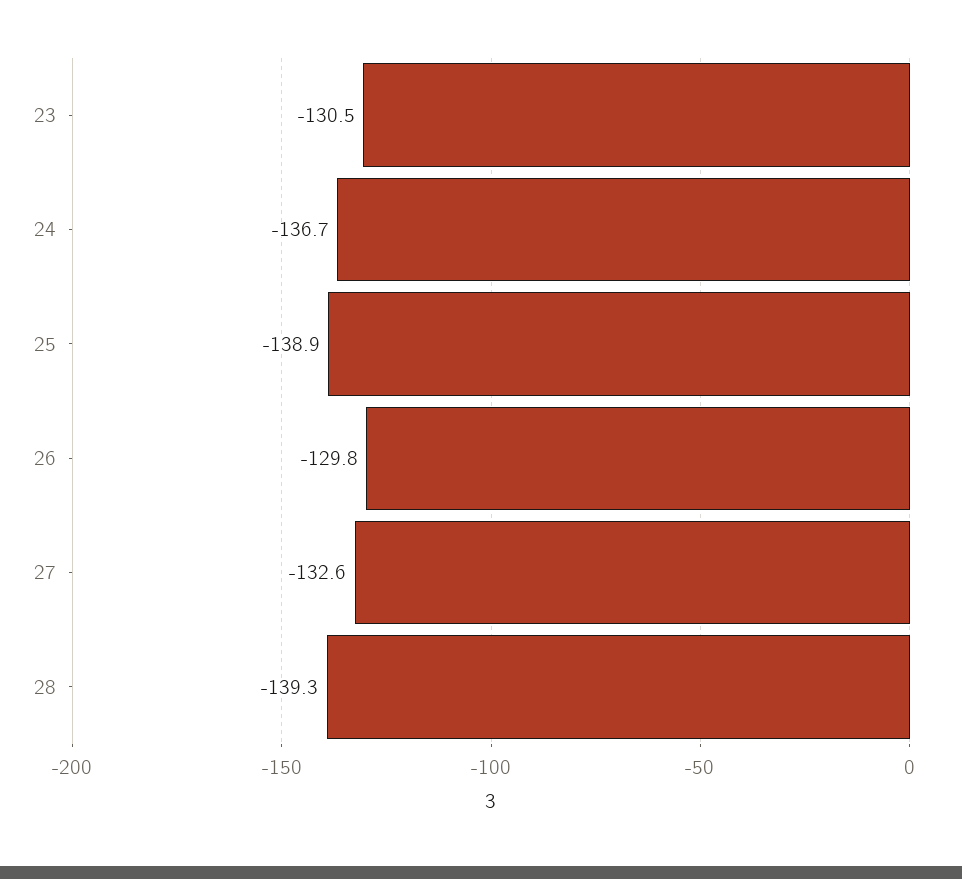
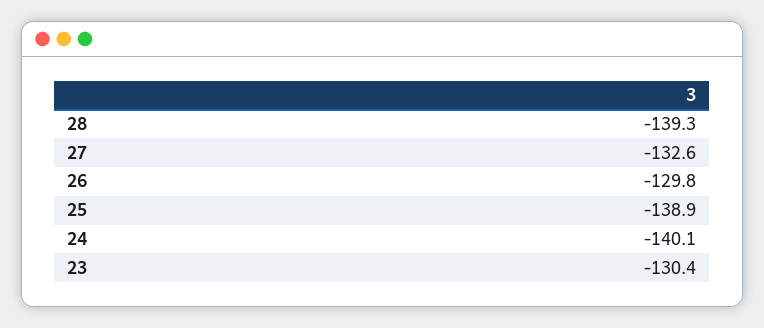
  {
-   "23": -130.5,
+   "23": -130.4,
-   "24": -136.7,
+   "24": -140.1,
    "25": -138.9,
    "26": -129.8,
    "27": -132.6,
    "28": -139.3
  }

